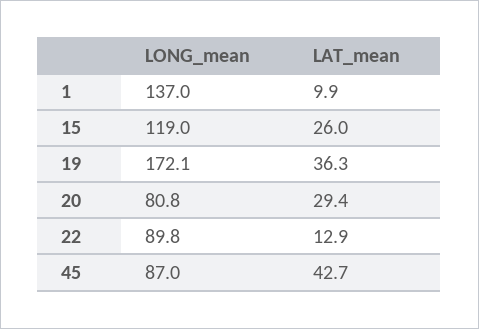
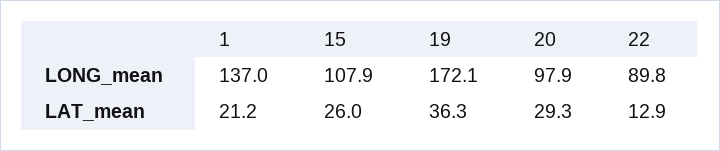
  {
    "LONG_mean": {
      "1": 137,
-     "15": 119,
+     "15": 107.9,
      "19": 172.1,
-     "20": 80.8,
+     "20": 97.9,
-     "22": 89.8,
+     "22": 89.8
-     "45": 87
    },
    "LAT_mean": {
-     "1": 9.9,
+     "1": 21.2,
      "15": 26,
      "19": 36.3,
-     "20": 29.4,
+     "20": 29.3,
-     "22": 12.9,
+     "22": 12.9
-     "45": 42.7
    }
  }

